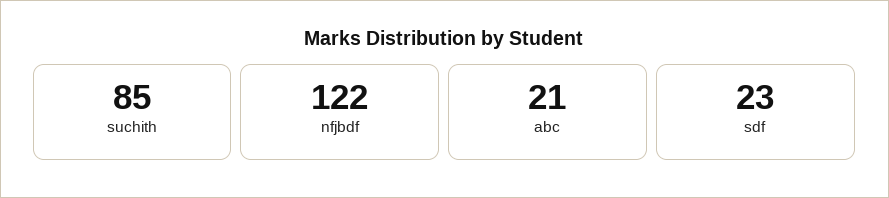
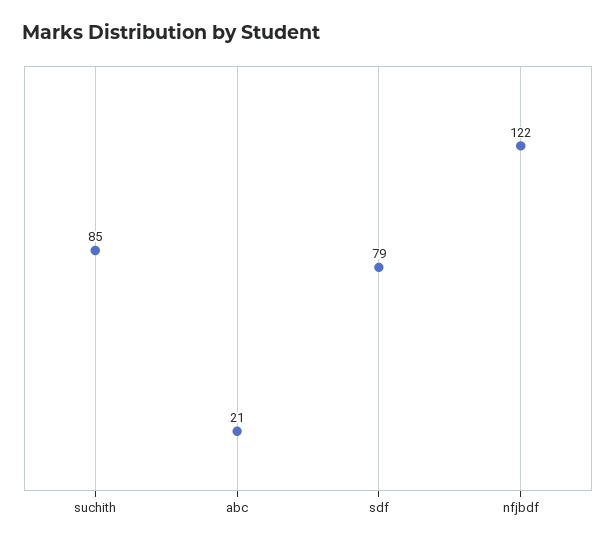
  {
    "suchith": 85,
    "nfjbdf": 122,
    "abc": 21,
-   "sdf": 23
+   "sdf": 79
  }

